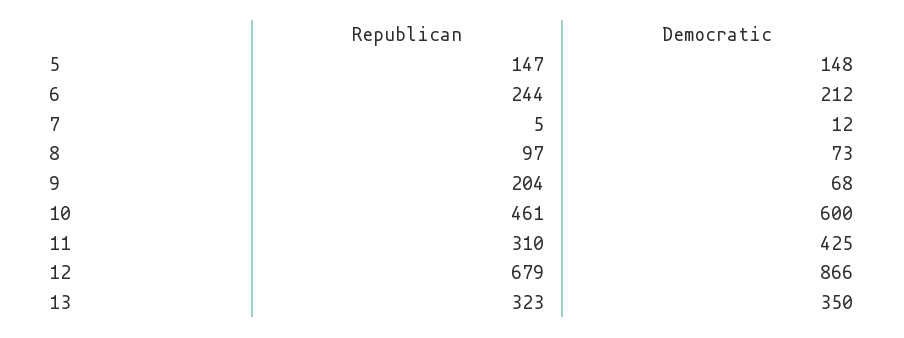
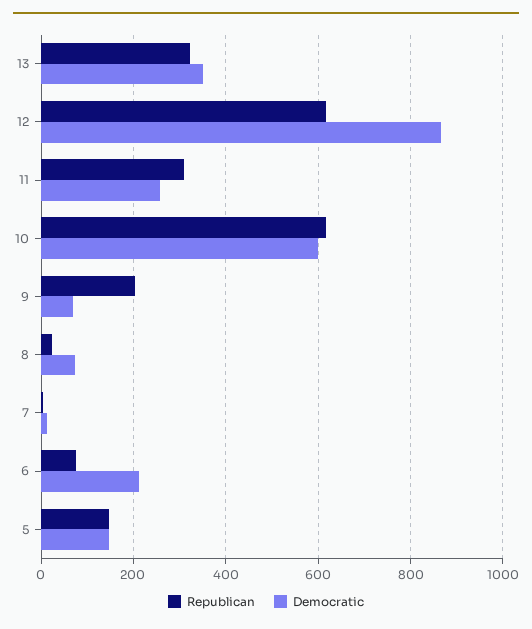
  {
    "Republican": {
      "5": 147,
-     "6": 244,
+     "6": 80,
      "7": 5,
-     "8": 97,
+     "8": 20,
      "9": 204,
-     "10": 461,
+     "10": 620,
      "11": 310,
-     "12": 679,
+     "12": 620,
      "13": 323
    },
    "Democratic": {
      "5": 148,
      "6": 212,
      "7": 12,
      "8": 73,
      "9": 68,
      "10": 600,
-     "11": 425,
+     "11": 260,
      "12": 866,
      "13": 350
    }
  }

